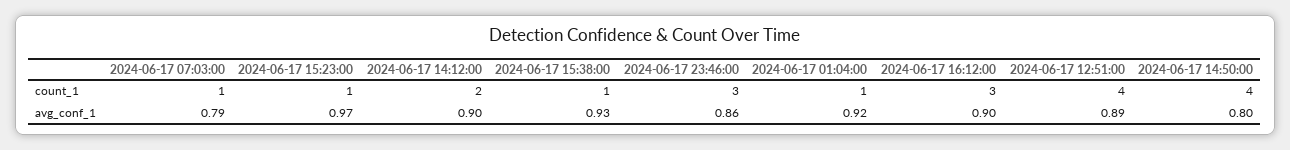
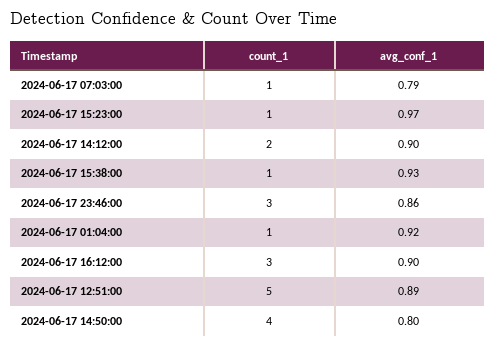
  {
    "2024-06-17 07:03:00": {
      "count_1": 1,
      "avg_conf_1": 0.79
    },
    "2024-06-17 15:23:00": {
      "count_1": 1,
      "avg_conf_1": 0.97
    },
    "2024-06-17 14:12:00": {
      "count_1": 2,
      "avg_conf_1": 0.9
    },
    "2024-06-17 15:38:00": {
      "count_1": 1,
      "avg_conf_1": 0.93
    },
    "2024-06-17 23:46:00": {
      "count_1": 3,
      "avg_conf_1": 0.86
    },
    "2024-06-17 01:04:00": {
      "count_1": 1,
      "avg_conf_1": 0.92
    },
    "2024-06-17 16:12:00": {
      "count_1": 3,
      "avg_conf_1": 0.9
    },
    "2024-06-17 12:51:00": {
-     "count_1": 4,
+     "count_1": 5,
      "avg_conf_1": 0.89
    },
    "2024-06-17 14:50:00": {
      "count_1": 4,
      "avg_conf_1": 0.8
    }
  }

